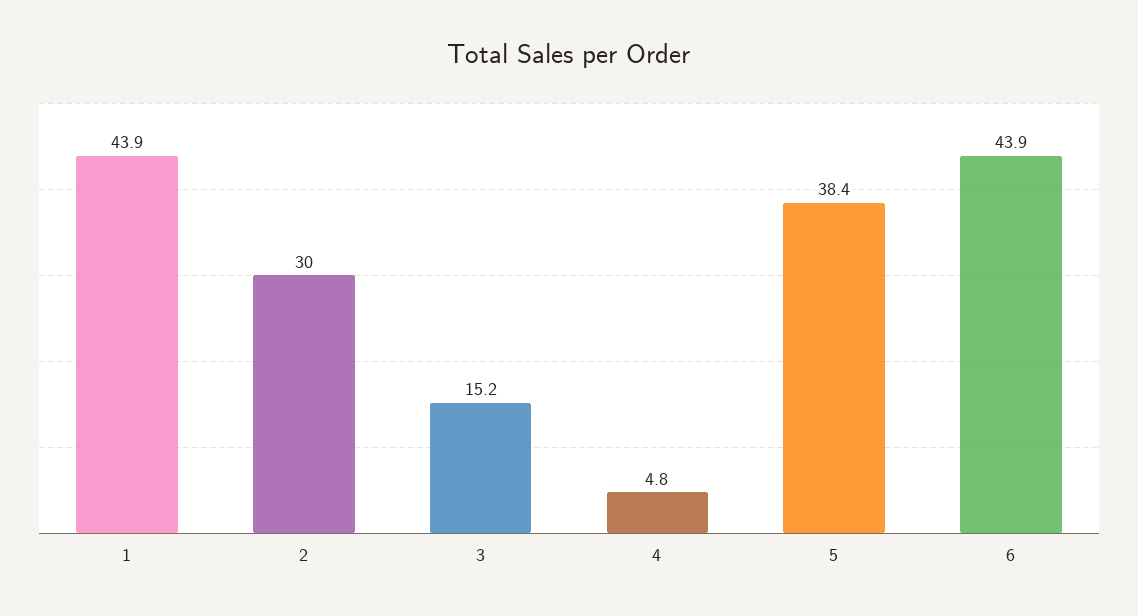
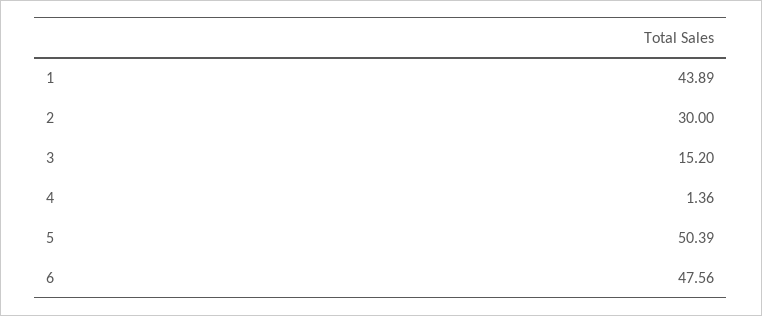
  {
    "1": 43.89,
    "2": 30,
    "3": 15.2,
-   "4": 4.8,
+   "4": 1.36,
-   "5": 38.4,
+   "5": 50.39,
-   "6": 43.9
+   "6": 47.56
  }

